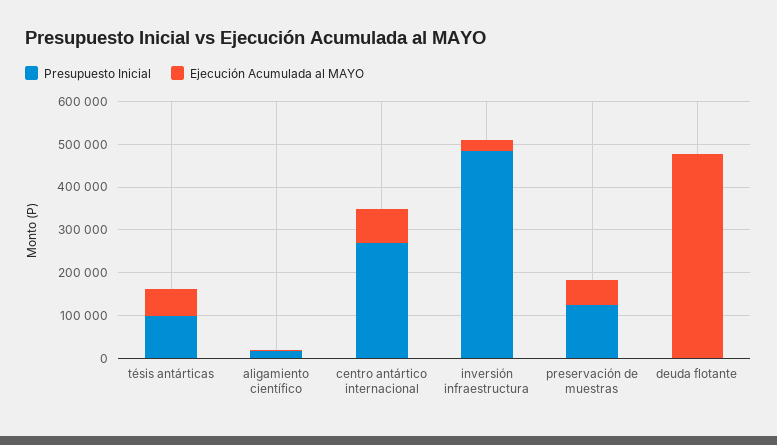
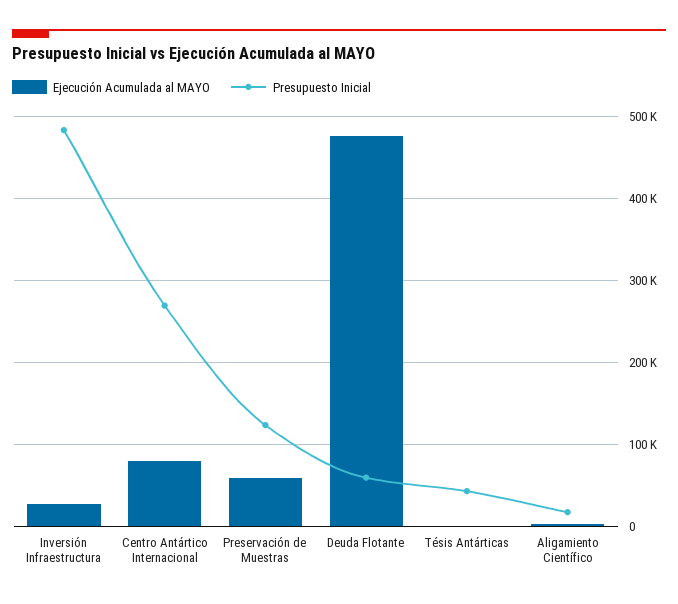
  {
    "Presupuesto Inicial": {
-     "tésis antárticas": 100000,
+     "tésis antárticas": 40000,
      "aligamiento científico": 20000,
      "centro antártico internacional": 270000,
      "inversión infraestructura": 480000,
      "preservación de muestras": 120000,
-     "deuda flotante": 0
+     "deuda flotante": 60000
    },
    "Ejecución Acumulada al MAYO": {
-     "tésis antárticas": 60000,
+     "tésis antárticas": 0,
      "aligamiento científico": 0,
      "centro antártico internacional": 80000,
      "inversión infraestructura": 30000,
      "preservación de muestras": 60000,
      "deuda flotante": 480000
    }
  }

